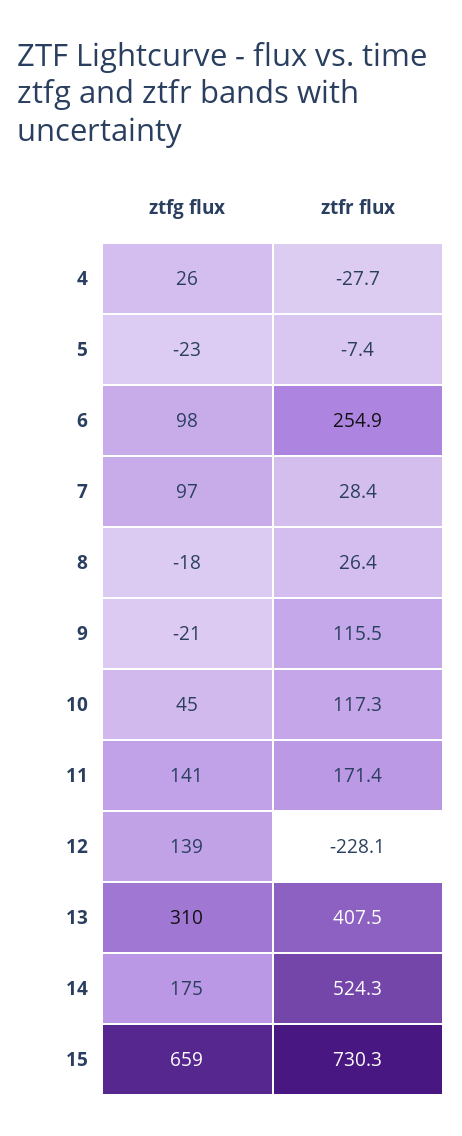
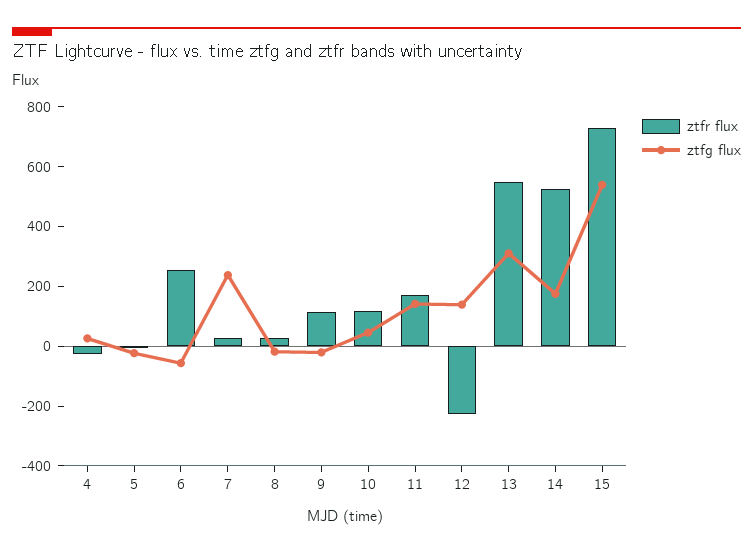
  {
    "ztfg flux": {
      "4": 26,
      "5": -23,
-     "6": 98,
+     "6": -50,
-     "7": 97,
+     "7": 250,
      "8": -18,
      "9": -21,
      "10": 45,
      "11": 141,
      "12": 139,
      "13": 310,
      "14": 175,
-     "15": 659
+     "15": 550
    },
    "ztfr flux": {
      "4": -27.7,
      "5": -7.4,
      "6": 254.9,
      "7": 28.4,
      "8": 26.4,
      "9": 115.5,
      "10": 117.3,
      "11": 171.4,
      "12": -228.1,
-     "13": 407.5,
+     "13": 550,
      "14": 524.3,
      "15": 730.3
    }
  }

